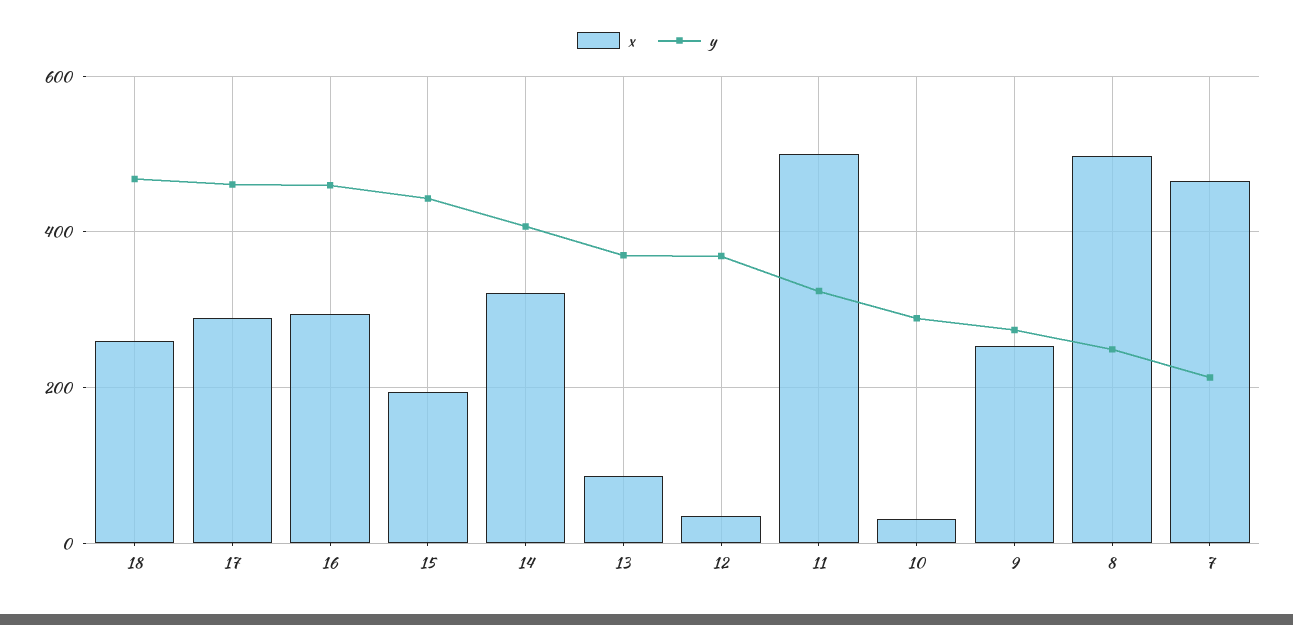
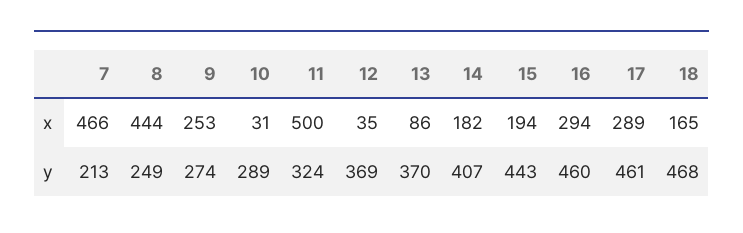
  {
    "x": {
-     "18": 260,
+     "18": 165,
      "17": 289,
      "16": 294,
      "15": 194,
-     "14": 320,
+     "14": 182,
      "13": 86,
      "12": 35,
      "11": 500,
      "10": 31,
      "9": 253,
-     "8": 500,
+     "8": 444,
      "7": 466
    },
    "y": {
      "18": 468,
      "17": 461,
      "16": 460,
      "15": 443,
      "14": 407,
      "13": 370,
      "12": 369,
      "11": 324,
      "10": 289,
      "9": 274,
      "8": 249,
      "7": 213
    }
  }

